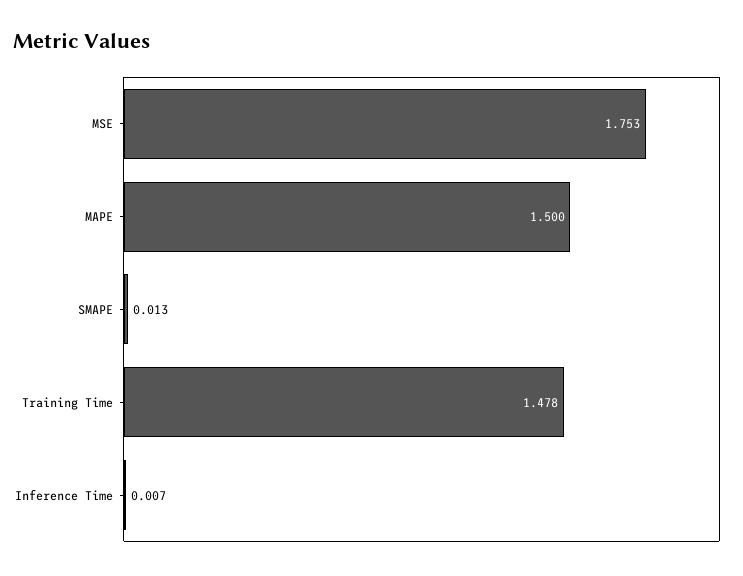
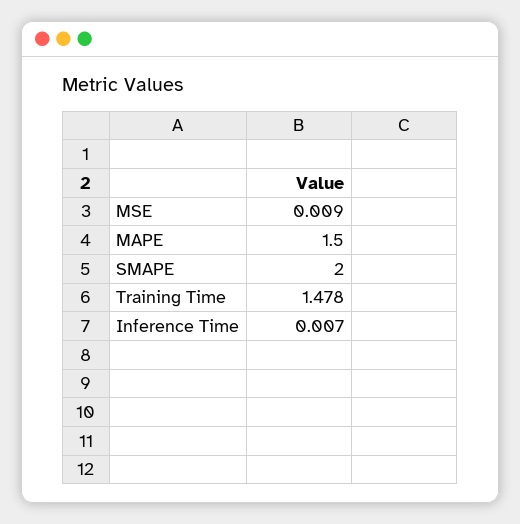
  {
-   "MSE": 1.753,
+   "MSE": 0.009,
    "MAPE": 1.5,
-   "SMAPE": 0.013,
+   "SMAPE": 2,
    "Training Time": 1.478,
    "Inference Time": 0.007
  }

